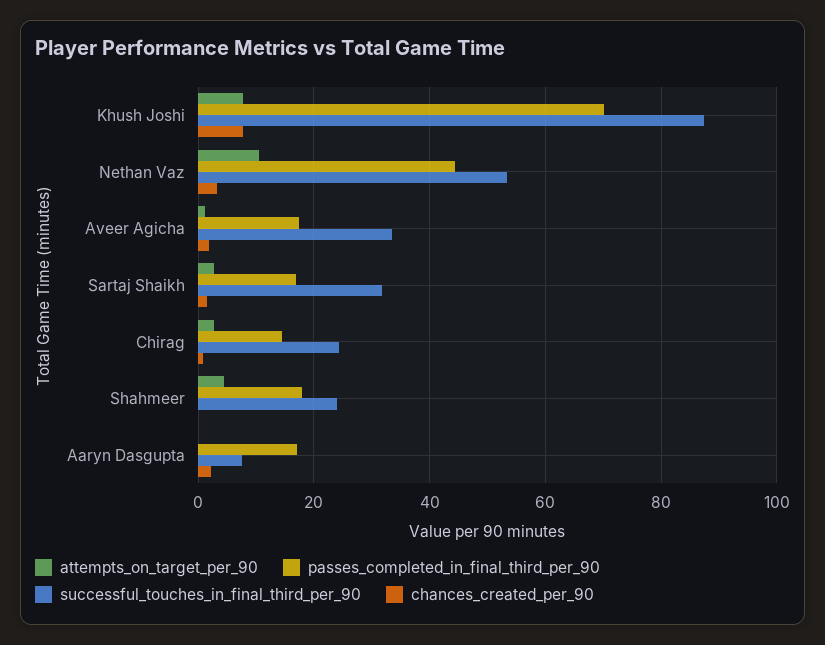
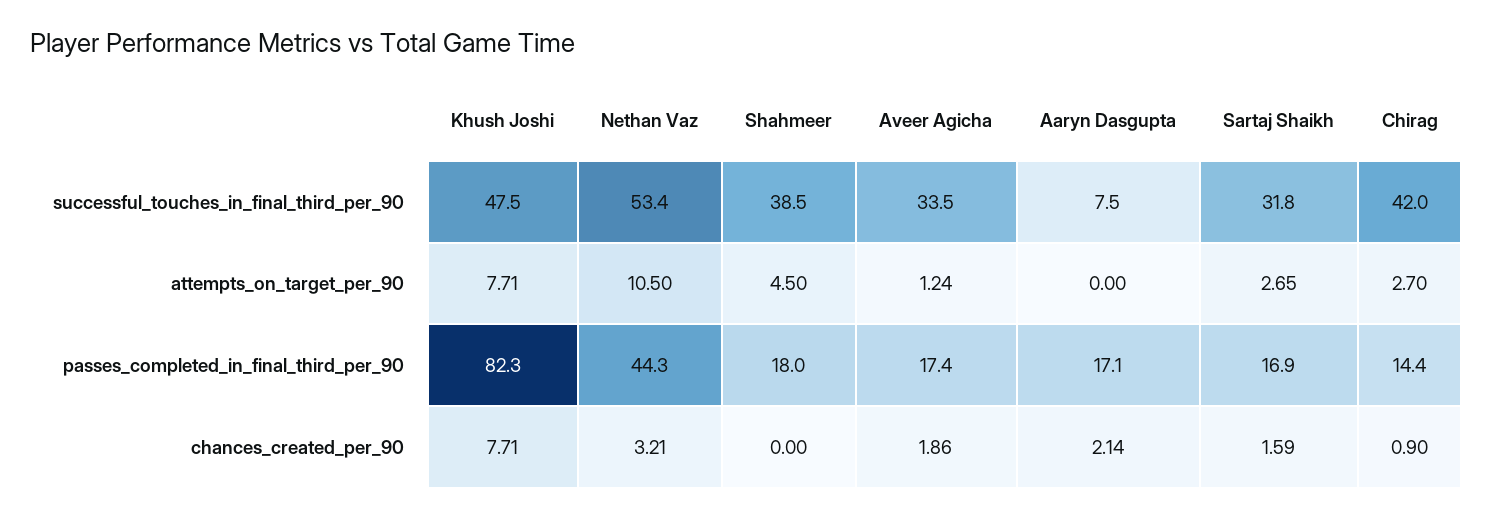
  {
    "attempts_on_target_per_90": {
      "Khush Joshi": 7.71,
      "Nethan Vaz": 10.5,
      "Aveer Agicha": 1.24,
      "Sartaj Shaikh": 2.65,
      "Chirag": 2.7,
      "Shahmeer": 4.5,
      "Aaryn Dasgupta": 0
    },
    "passes_completed_in_final_third_per_90": {
-     "Khush Joshi": 70,
+     "Khush Joshi": 82.3,
      "Nethan Vaz": 44.3,
      "Aveer Agicha": 17.4,
      "Sartaj Shaikh": 16.9,
      "Chirag": 14.4,
      "Shahmeer": 18,
      "Aaryn Dasgupta": 17.1
    },
    "successful_touches_in_final_third_per_90": {
-     "Khush Joshi": 88,
+     "Khush Joshi": 47.5,
      "Nethan Vaz": 53.4,
      "Aveer Agicha": 33.5,
      "Sartaj Shaikh": 31.8,
-     "Chirag": 24,
+     "Chirag": 42,
-     "Shahmeer": 24,
+     "Shahmeer": 38.5,
      "Aaryn Dasgupta": 7.5
    },
    "chances_created_per_90": {
      "Khush Joshi": 7.71,
      "Nethan Vaz": 3.21,
      "Aveer Agicha": 1.86,
      "Sartaj Shaikh": 1.59,
      "Chirag": 0.9,
      "Shahmeer": 0,
      "Aaryn Dasgupta": 2.14
    }
  }

